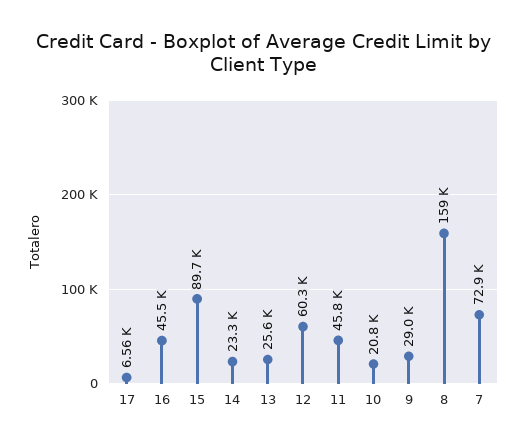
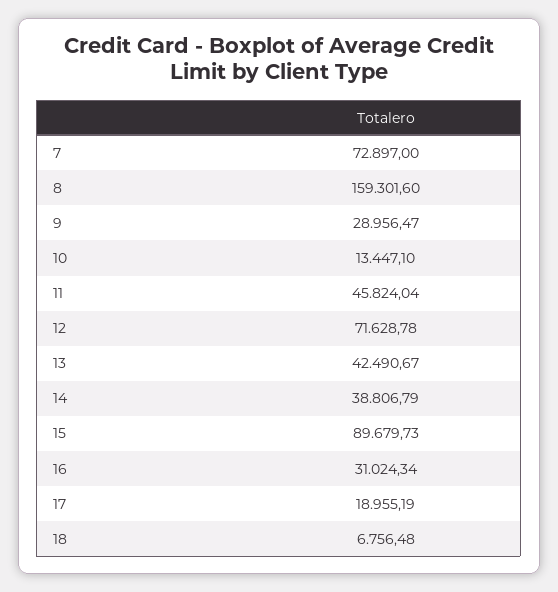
  {
-   "17": 6560,
+   "17": 18955.19,
-   "16": 45500,
+   "16": 31024.34,
    "15": 89679.73,
-   "14": 23300,
+   "14": 38806.79,
-   "13": 25600,
+   "13": 42490.67,
-   "12": 60300,
+   "12": 71628.78,
    "11": 45824.04,
-   "10": 20800,
+   "10": 13447.1,
    "9": 28956.47,
    "8": 159301.6,
-   "7": 72897
+   "7": 72897,
+   "18": 6756.48
  }

